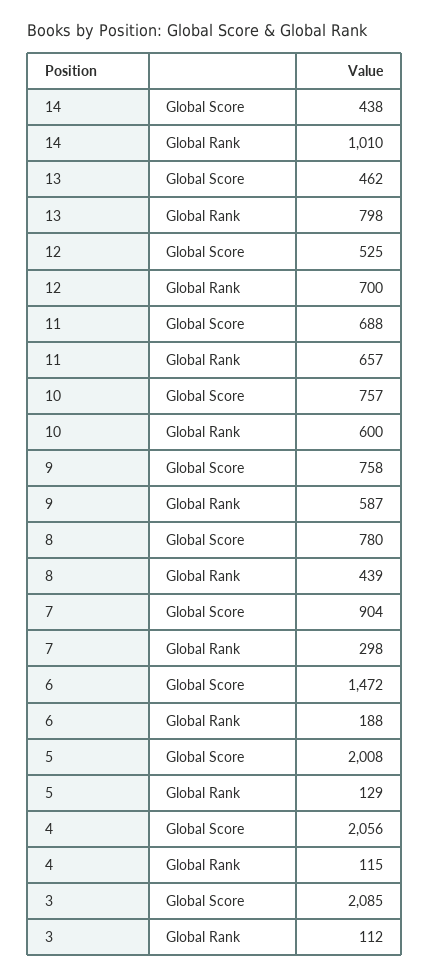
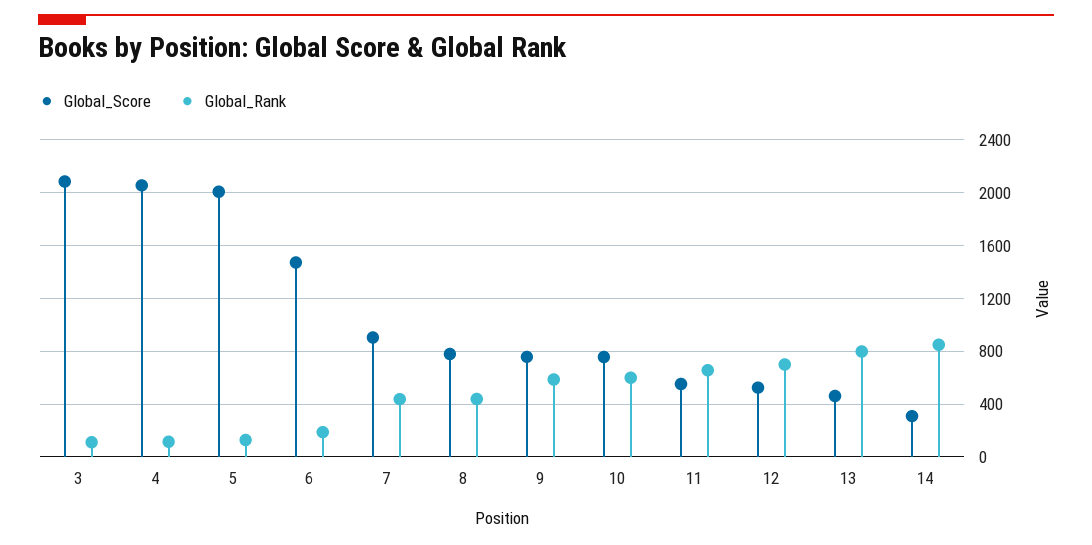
  {
    "Global Score": {
-     "14": 438,
+     "14": 300,
      "13": 462,
      "12": 525,
-     "11": 688,
+     "11": 550,
      "10": 757,
      "9": 758,
      "8": 780,
      "7": 904,
      "6": 1472,
      "5": 2008,
      "4": 2056,
      "3": 2085
    },
    "Global Rank": {
-     "14": 1010,
+     "14": 850,
      "13": 798,
      "12": 700,
      "11": 657,
      "10": 600,
      "9": 587,
      "8": 439,
-     "7": 298,
+     "7": 450,
      "6": 188,
      "5": 129,
      "4": 115,
      "3": 112
    }
  }

